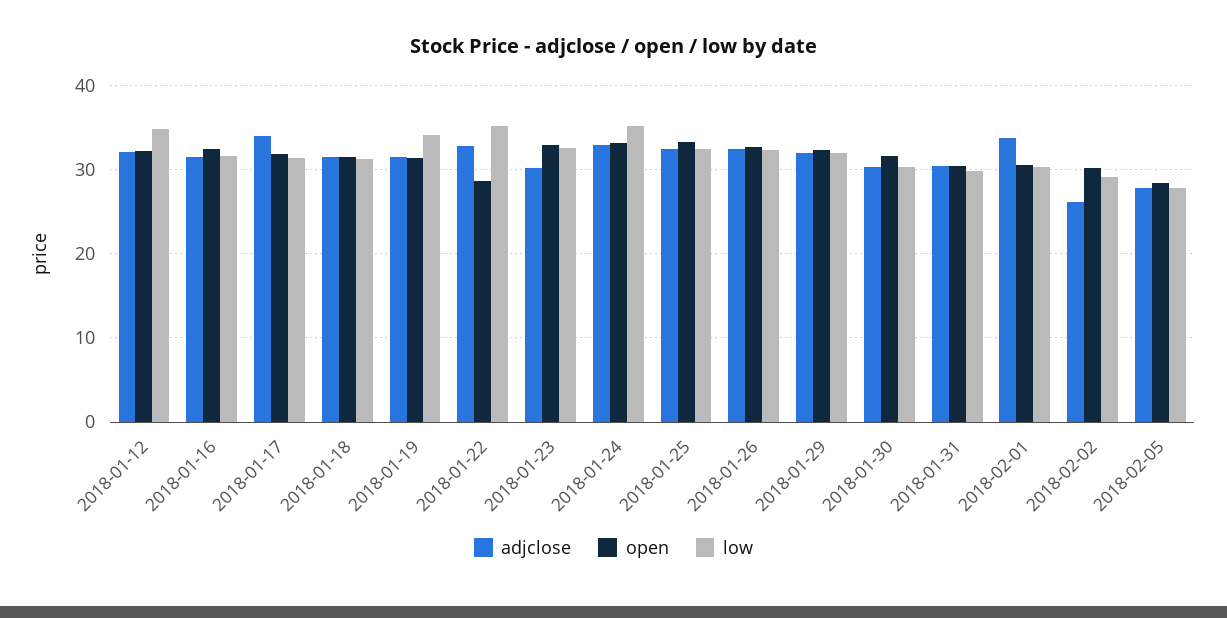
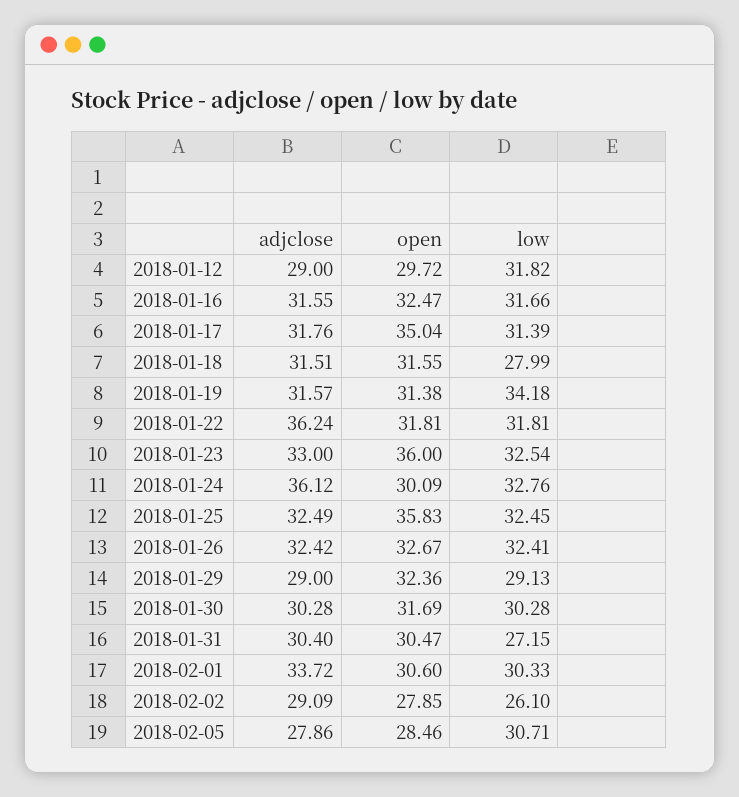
  {
    "adjclose": {
-     "2018-01-12": 32,
+     "2018-01-12": 29,
      "2018-01-16": 31.55,
-     "2018-01-17": 34,
+     "2018-01-17": 31.76,
      "2018-01-18": 31.51,
      "2018-01-19": 31.57,
-     "2018-01-22": 33,
+     "2018-01-22": 36.24,
-     "2018-01-23": 30,
+     "2018-01-23": 33,
-     "2018-01-24": 33,
+     "2018-01-24": 36.12,
      "2018-01-25": 32.49,
      "2018-01-26": 32.42,
-     "2018-01-29": 32,
+     "2018-01-29": 29,
      "2018-01-30": 30.28,
      "2018-01-31": 30.4,
      "2018-02-01": 33.72,
-     "2018-02-02": 26,
+     "2018-02-02": 29.09,
      "2018-02-05": 27.86
    },
    "open": {
-     "2018-01-12": 32,
+     "2018-01-12": 29.72,
      "2018-01-16": 32.47,
-     "2018-01-17": 32,
+     "2018-01-17": 35.04,
      "2018-01-18": 31.55,
      "2018-01-19": 31.38,
-     "2018-01-22": 29,
+     "2018-01-22": 31.81,
-     "2018-01-23": 33,
+     "2018-01-23": 36,
-     "2018-01-24": 33,
+     "2018-01-24": 30.09,
-     "2018-01-25": 33,
+     "2018-01-25": 35.83,
      "2018-01-26": 32.67,
      "2018-01-29": 32.36,
      "2018-01-30": 31.69,
      "2018-01-31": 30.47,
      "2018-02-01": 30.6,
-     "2018-02-02": 30,
+     "2018-02-02": 27.85,
      "2018-02-05": 28.46
    },
    "low": {
-     "2018-01-12": 35,
+     "2018-01-12": 31.82,
      "2018-01-16": 31.66,
      "2018-01-17": 31.39,
-     "2018-01-18": 31,
+     "2018-01-18": 27.99,
      "2018-01-19": 34.18,
-     "2018-01-22": 35,
+     "2018-01-22": 31.81,
      "2018-01-23": 32.54,
-     "2018-01-24": 35,
+     "2018-01-24": 32.76,
      "2018-01-25": 32.45,
      "2018-01-26": 32.41,
-     "2018-01-29": 32,
+     "2018-01-29": 29.13,
      "2018-01-30": 30.28,
-     "2018-01-31": 30,
+     "2018-01-31": 27.15,
      "2018-02-01": 30.33,
-     "2018-02-02": 29,
+     "2018-02-02": 26.1,
-     "2018-02-05": 28
+     "2018-02-05": 30.71
    }
  }

